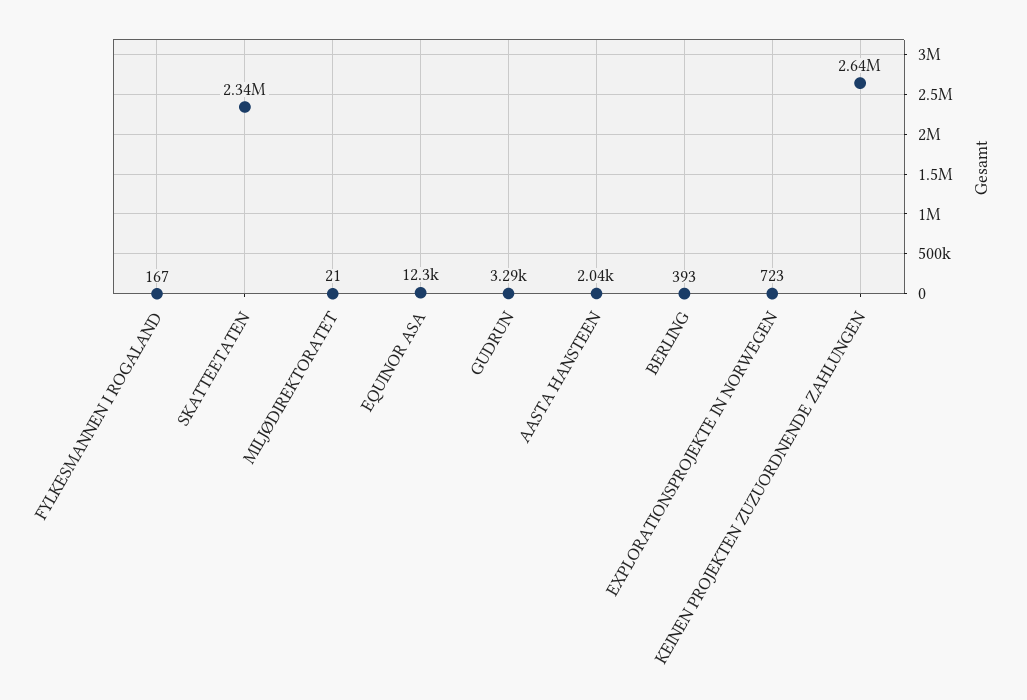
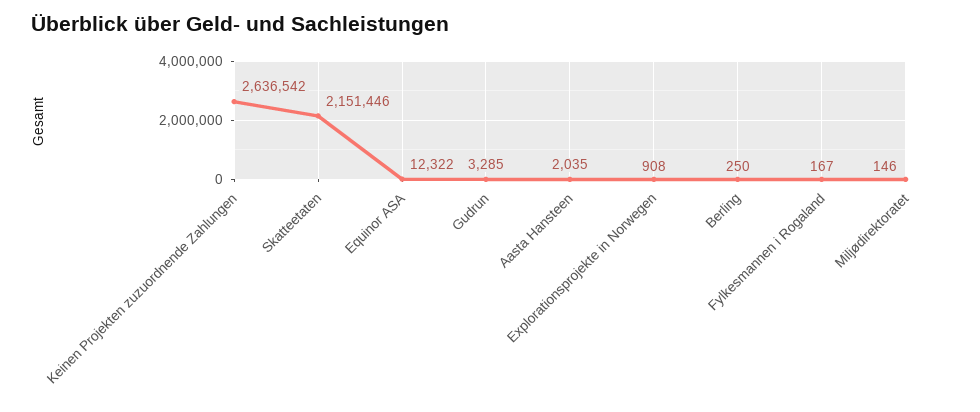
  {
    "FYLKESMANNEN I ROGALAND": 167,
-   "SKATTEETATEN": 2340000,
+   "SKATTEETATEN": 2151446,
-   "MILJØDIREKTORATET": 21,
+   "MILJØDIREKTORATET": 146,
    "EQUINOR ASA": 12322,
    "GUDRUN": 3285,
    "AASTA HANSTEEN": 2035,
-   "BERLING": 393,
+   "BERLING": 250,
-   "EXPLORATIONSPROJEKTE IN NORWEGEN": 723,
+   "EXPLORATIONSPROJEKTE IN NORWEGEN": 908,
    "KEINEN PROJEKTEN ZUZUORDNENDE ZAHLUNGEN": 2636542
  }

